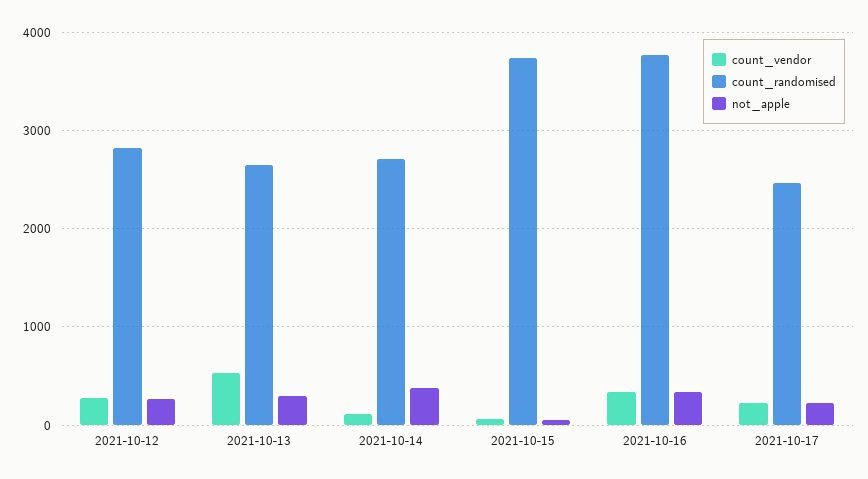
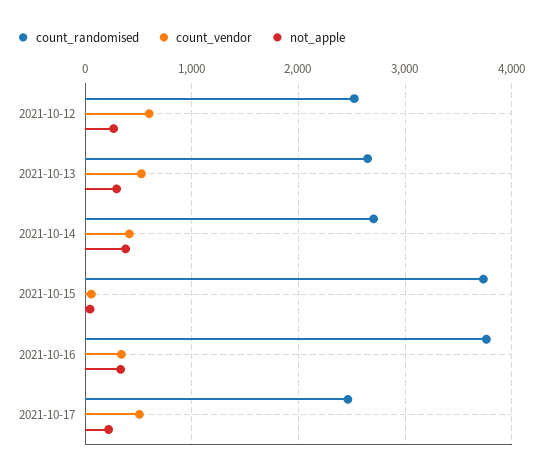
  {
    "count_vendor": {
-     "2021-10-12": 300,
+     "2021-10-12": 600,
      "2021-10-13": 500,
-     "2021-10-14": 100,
+     "2021-10-14": 400,
      "2021-10-15": 100,
      "2021-10-16": 300,
-     "2021-10-17": 200
+     "2021-10-17": 500
    },
    "count_randomised": {
-     "2021-10-12": 2800,
+     "2021-10-12": 2500,
      "2021-10-13": 2600,
      "2021-10-14": 2700,
      "2021-10-15": 3700,
      "2021-10-16": 3800,
      "2021-10-17": 2500
    },
    "not_apple": {
      "2021-10-12": 300,
      "2021-10-13": 300,
      "2021-10-14": 400,
      "2021-10-15": 0,
      "2021-10-16": 300,
      "2021-10-17": 200
    }
  }

